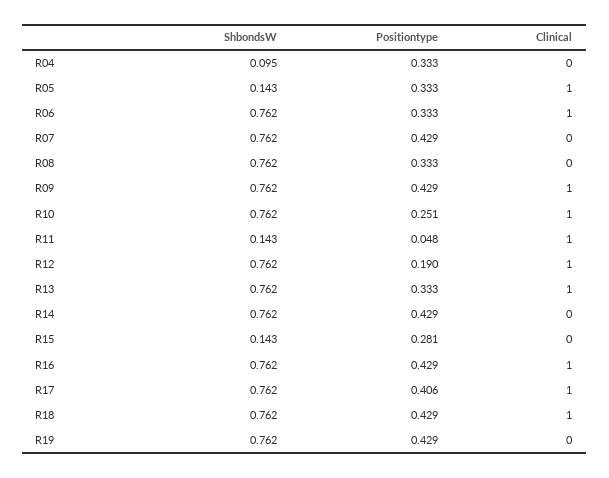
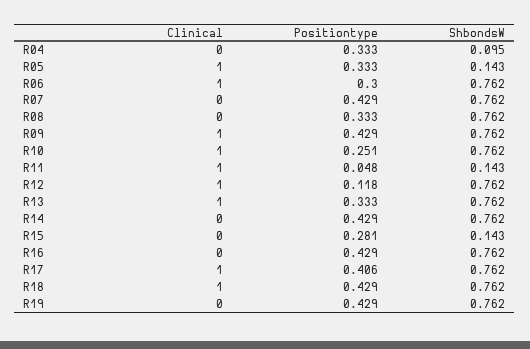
  {
    "ShbondsW": {
      "R04": 0.095,
      "R05": 0.143,
      "R06": 0.762,
      "R07": 0.762,
      "R08": 0.762,
      "R09": 0.762,
      "R10": 0.762,
      "R11": 0.143,
      "R12": 0.762,
      "R13": 0.762,
      "R14": 0.762,
      "R15": 0.143,
      "R16": 0.762,
      "R17": 0.762,
      "R18": 0.762,
      "R19": 0.762
    },
    "Positiontype": {
      "R04": 0.333,
      "R05": 0.333,
-     "R06": 0.333,
+     "R06": 0.3,
      "R07": 0.429,
      "R08": 0.333,
      "R09": 0.429,
      "R10": 0.251,
      "R11": 0.048,
-     "R12": 0.19,
+     "R12": 0.118,
      "R13": 0.333,
      "R14": 0.429,
      "R15": 0.281,
      "R16": 0.429,
      "R17": 0.406,
      "R18": 0.429,
      "R19": 0.429
    },
    "Clinical": {
      "R04": 0,
      "R05": 1,
      "R06": 1,
      "R07": 0,
      "R08": 0,
      "R09": 1,
      "R10": 1,
      "R11": 1,
      "R12": 1,
      "R13": 1,
      "R14": 0,
      "R15": 0,
-     "R16": 1,
+     "R16": 0,
      "R17": 1,
      "R18": 1,
      "R19": 0
    }
  }

